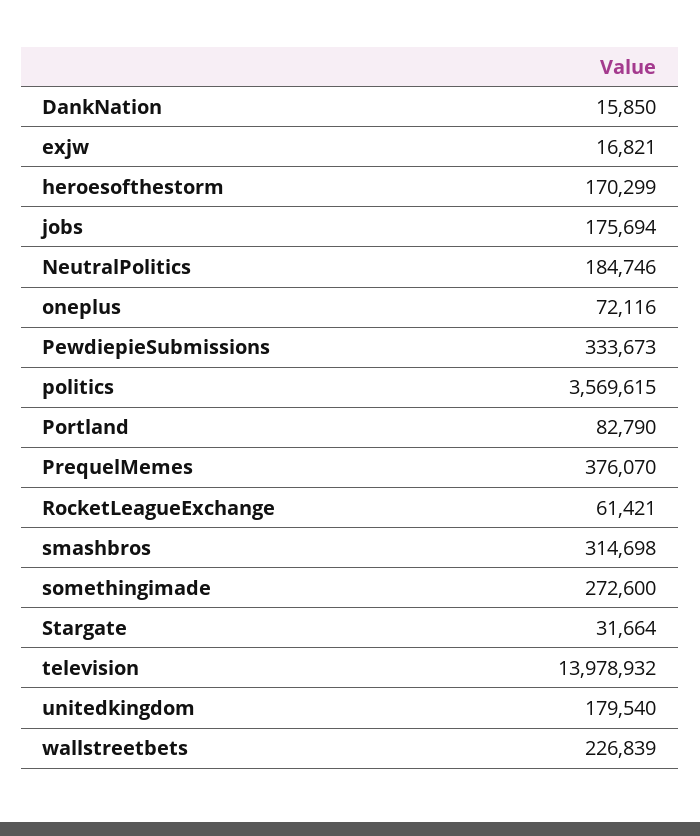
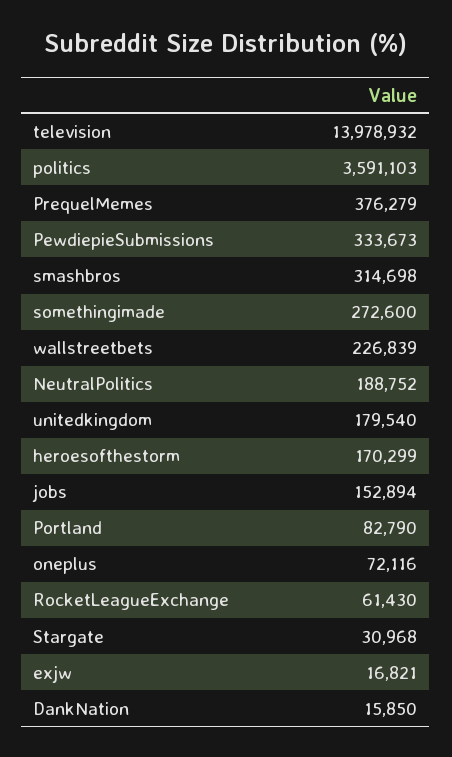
  {
    "DankNation": 15850,
    "exjw": 16821,
    "heroesofthestorm": 170299,
-   "jobs": 175694,
+   "jobs": 152894,
-   "NeutralPolitics": 184746,
+   "NeutralPolitics": 188752,
    "oneplus": 72116,
    "PewdiepieSubmissions": 333673,
-   "politics": 3569615,
+   "politics": 3591103,
    "Portland": 82790,
-   "PrequelMemes": 376070,
+   "PrequelMemes": 376279,
-   "RocketLeagueExchange": 61421,
+   "RocketLeagueExchange": 61430,
    "smashbros": 314698,
    "somethingimade": 272600,
-   "Stargate": 31664,
+   "Stargate": 30968,
    "television": 13978932,
    "unitedkingdom": 179540,
    "wallstreetbets": 226839
  }

